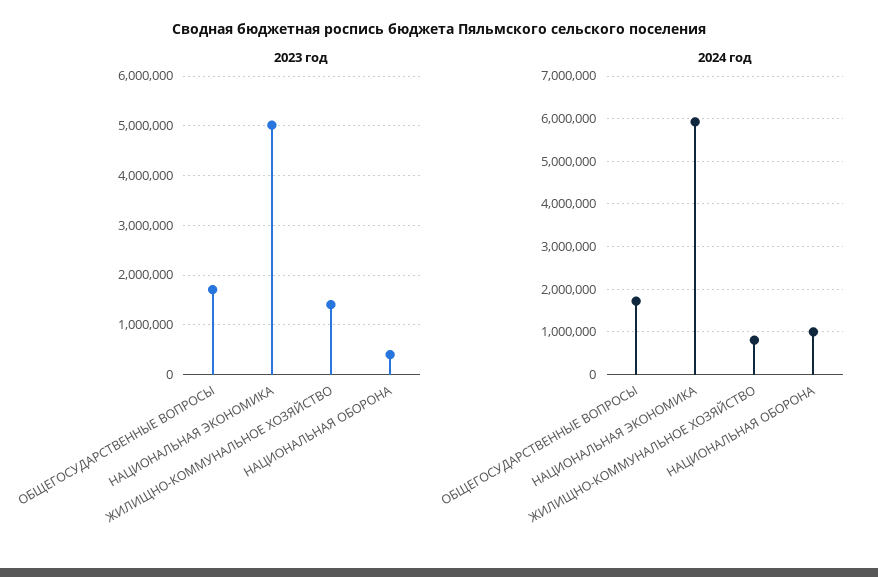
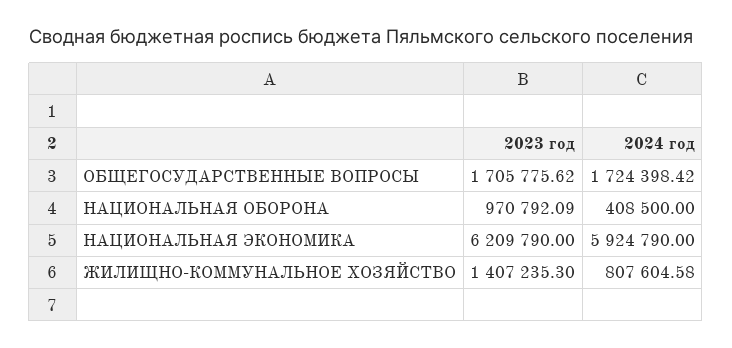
  {
    "2023 год": {
      "ОБЩЕГОСУДАРСТВЕННЫЕ ВОПРОСЫ": 1705775.62,
-     "НАЦИОНАЛЬНАЯ ЭКОНОМИКА": 5000000,
+     "НАЦИОНАЛЬНАЯ ЭКОНОМИКА": 6209790,
      "ЖИЛИЩНО-КОММУНАЛЬНОЕ ХОЗЯЙСТВО": 1407235.3,
-     "НАЦИОНАЛЬНАЯ ОБОРОНА": 400000
+     "НАЦИОНАЛЬНАЯ ОБОРОНА": 970792.09
    },
    "2024 год": {
      "ОБЩЕГОСУДАРСТВЕННЫЕ ВОПРОСЫ": 1724398.42,
      "НАЦИОНАЛЬНАЯ ЭКОНОМИКА": 5924790,
      "ЖИЛИЩНО-КОММУНАЛЬНОЕ ХОЗЯЙСТВО": 807604.58,
-     "НАЦИОНАЛЬНАЯ ОБОРОНА": 1000000
+     "НАЦИОНАЛЬНАЯ ОБОРОНА": 408500
    }
  }

